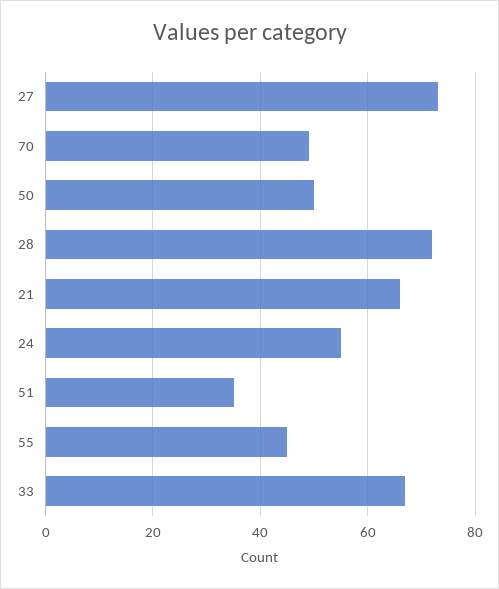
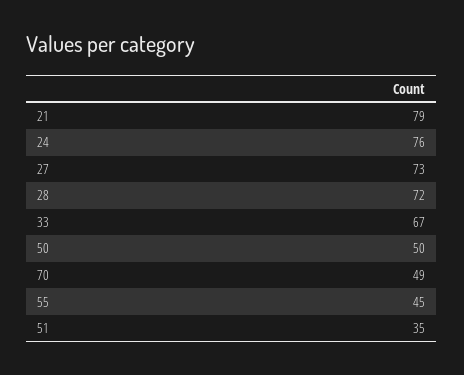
  {
    "27": 73,
    "70": 49,
    "50": 50,
    "28": 72,
-   "21": 65,
+   "21": 79,
-   "24": 55,
+   "24": 76,
    "51": 35,
    "55": 45,
    "33": 67
  }

